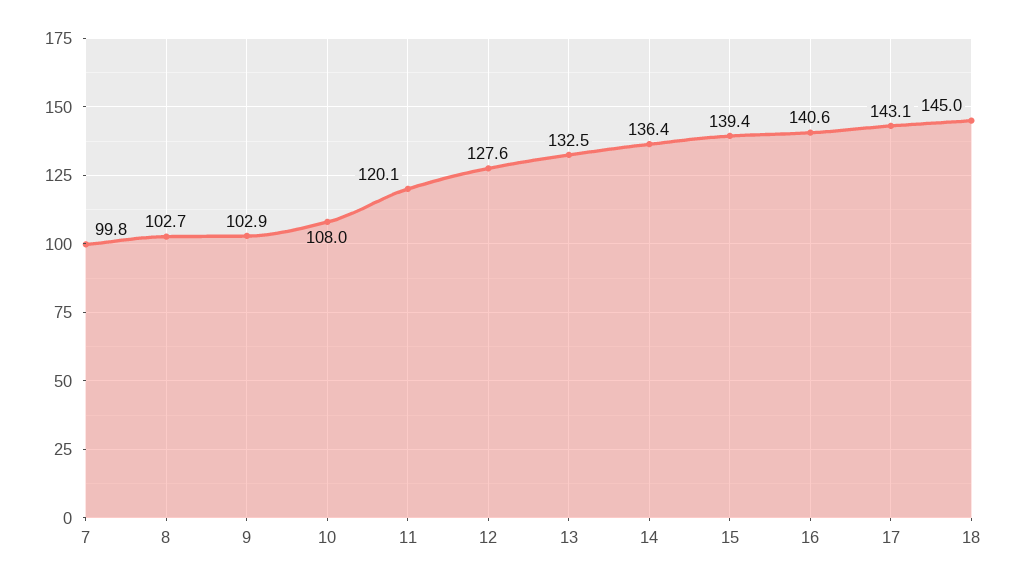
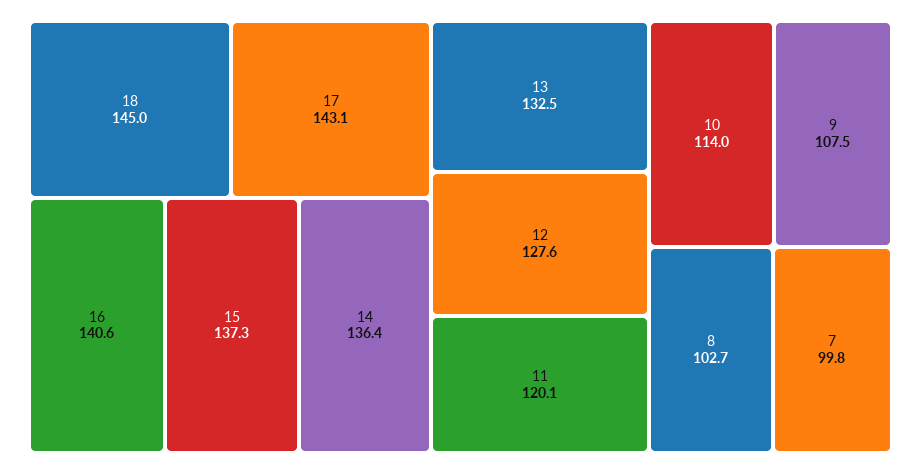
  {
    "7": 99.8,
    "8": 102.7,
-   "9": 102.9,
+   "9": 107.5,
-   "10": 108,
+   "10": 114,
    "11": 120.1,
    "12": 127.6,
    "13": 132.5,
    "14": 136.4,
-   "15": 139.4,
+   "15": 137.3,
    "16": 140.6,
    "17": 143.1,
    "18": 145
  }

